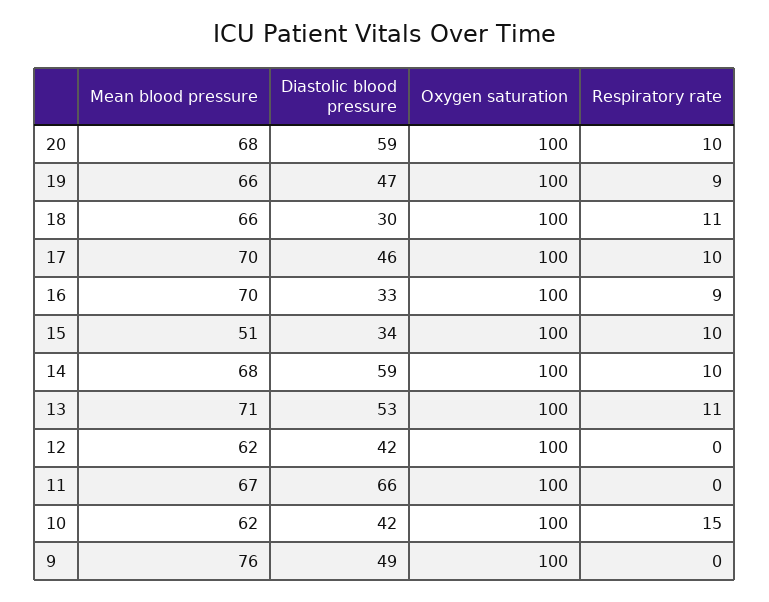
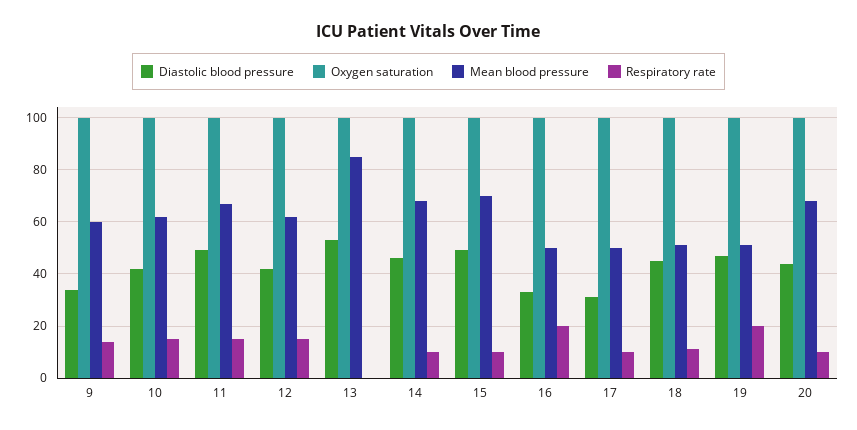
  {
    "Mean blood pressure": {
      "20": 68,
-     "19": 66,
+     "19": 50,
-     "18": 66,
+     "18": 50,
-     "17": 70,
+     "17": 50,
-     "16": 70,
+     "16": 50,
-     "15": 51,
+     "15": 70,
      "14": 68,
-     "13": 71,
+     "13": 85,
      "12": 62,
      "11": 67,
      "10": 62,
-     "9": 76
+     "9": 60
    },
    "Diastolic blood pressure": {
-     "20": 59,
+     "20": 45,
      "19": 47,
-     "18": 30,
+     "18": 45,
-     "17": 46,
+     "17": 30,
      "16": 33,
-     "15": 34,
+     "15": 50,
-     "14": 59,
+     "14": 45,
      "13": 53,
      "12": 42,
-     "11": 66,
+     "11": 50,
      "10": 42,
-     "9": 49
+     "9": 35
    },
    "Oxygen saturation": {
      "20": 100,
      "19": 100,
      "18": 100,
      "17": 100,
      "16": 100,
      "15": 100,
      "14": 100,
      "13": 100,
      "12": 100,
      "11": 100,
      "10": 100,
      "9": 100
    },
    "Respiratory rate": {
      "20": 10,
-     "19": 9,
+     "19": 20,
      "18": 11,
      "17": 10,
-     "16": 9,
+     "16": 20,
      "15": 10,
      "14": 10,
-     "13": 11,
+     "13": 0,
-     "12": 0,
+     "12": 15,
-     "11": 0,
+     "11": 15,
      "10": 15,
-     "9": 0
+     "9": 15
    }
  }

